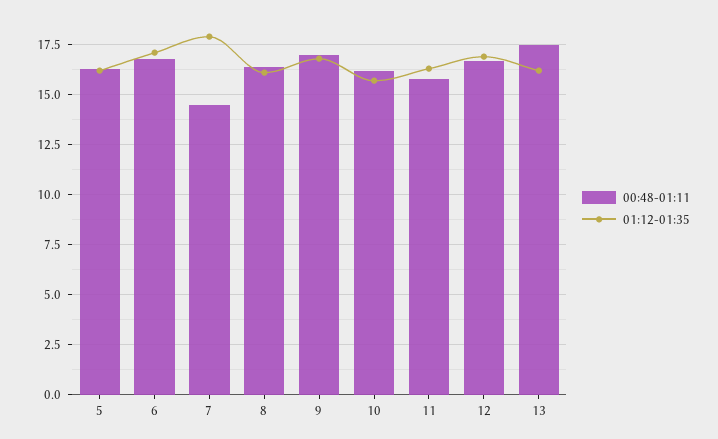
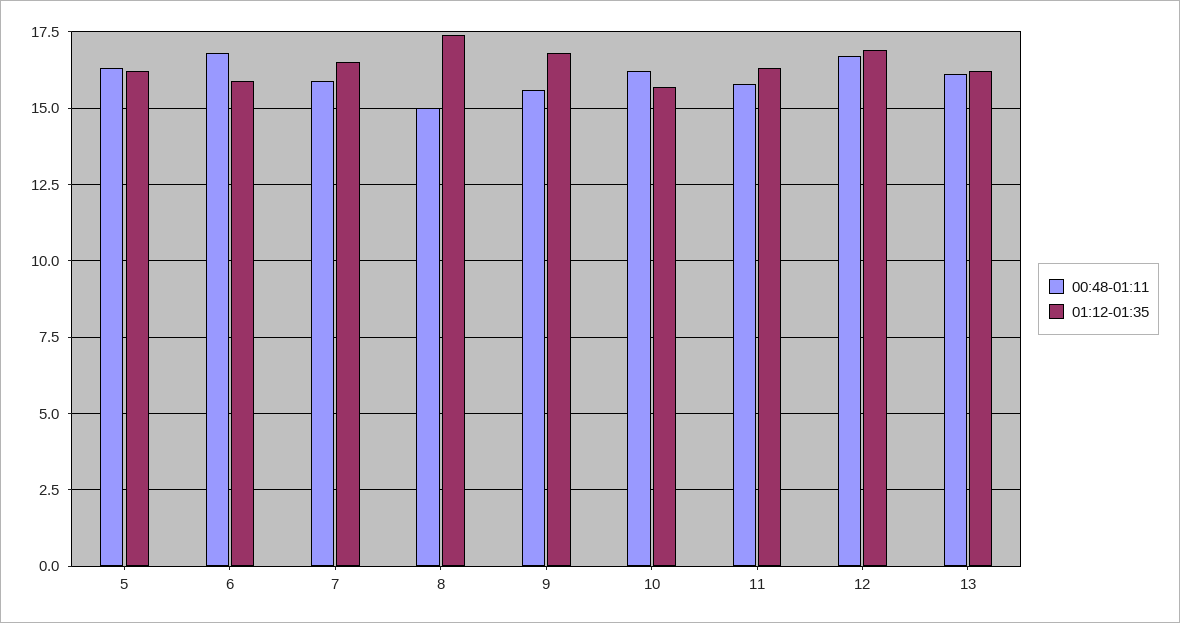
  {
    "00:48-01:11": {
      "5": 16.5,
      "6": 17,
-     "7": 14.5,
+     "7": 16,
-     "8": 16.5,
+     "8": 15,
-     "9": 17,
+     "9": 15.5,
      "10": 16,
      "11": 16,
      "12": 16.5,
-     "13": 17.5
+     "13": 16
    },
    "01:12-01:35": {
      "5": 16,
-     "6": 17,
+     "6": 16,
-     "7": 18,
+     "7": 16.5,
-     "8": 16,
+     "8": 17.5,
      "9": 17,
      "10": 15.5,
      "11": 16.5,
      "12": 17,
      "13": 16
    }
  }

